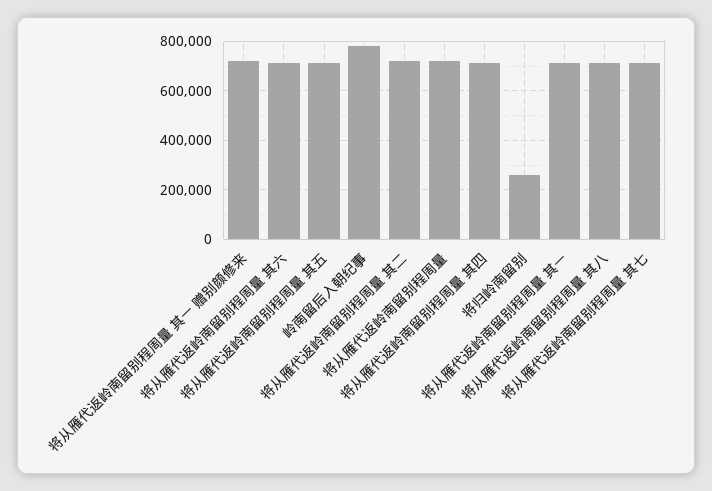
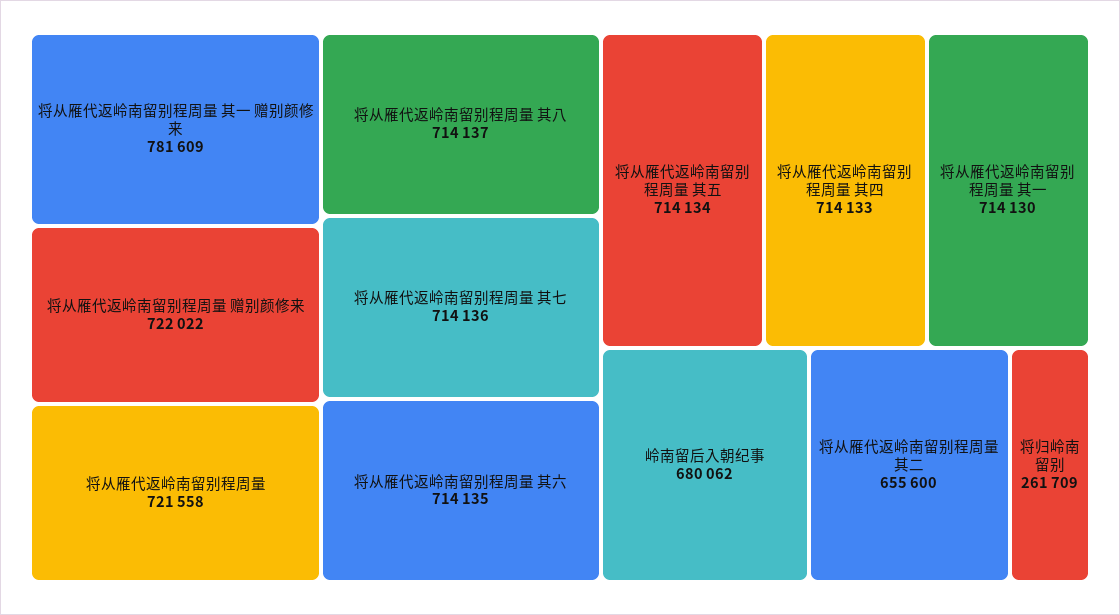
  {
-   "将从雁代返岭南留别程周量 其一 赠别颜修来": 725000,
+   "将从雁代返岭南留别程周量 其一 赠别颜修来": 781609,
    "将从雁代返岭南留别程周量 其六": 714135,
    "将从雁代返岭南留别程周量 其五": 714134,
-   "岭南留后入朝纪事": 775000,
+   "岭南留后入朝纪事": 680062,
-   "将从雁代返岭南留别程周量 其二": 725000,
+   "将从雁代返岭南留别程周量 其二": 655600,
    "将从雁代返岭南留别程周量": 721558,
    "将从雁代返岭南留别程周量 其四": 714133,
    "将归岭南留别": 261709,
    "将从雁代返岭南留别程周量 其一": 714130,
    "将从雁代返岭南留别程周量 其八": 714137,
-   "将从雁代返岭南留别程周量 其七": 714136
+   "将从雁代返岭南留别程周量 其七": 714136,
+   "将从雁代返岭南留别程周量 赠别颜修来": 722022
  }

